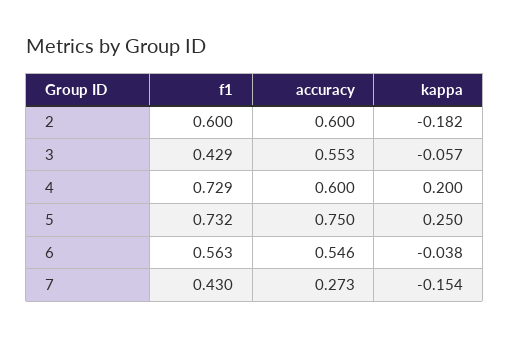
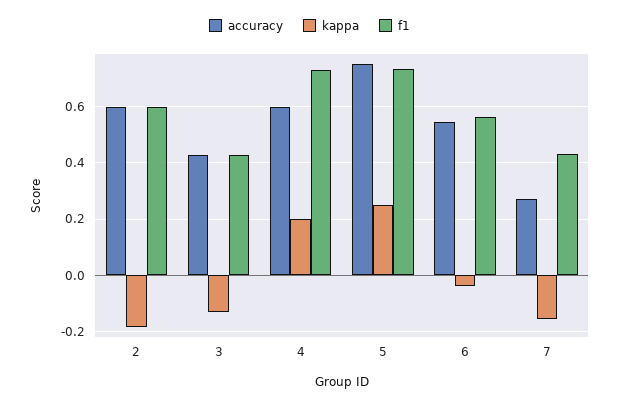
  {
    "f1": {
      "2": 0.6,
      "3": 0.429,
      "4": 0.729,
      "5": 0.732,
      "6": 0.563,
      "7": 0.43
    },
    "accuracy": {
      "2": 0.6,
-     "3": 0.553,
+     "3": 0.425,
      "4": 0.6,
      "5": 0.75,
      "6": 0.546,
      "7": 0.273
    },
    "kappa": {
      "2": -0.182,
-     "3": -0.057,
+     "3": -0.125,
      "4": 0.2,
      "5": 0.25,
      "6": -0.038,
      "7": -0.154
    }
  }

